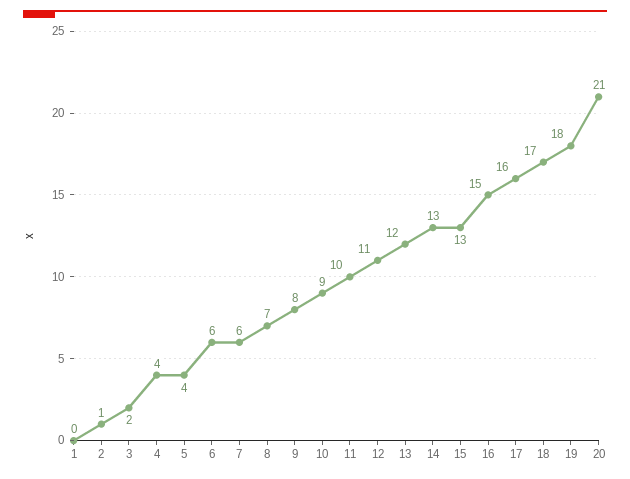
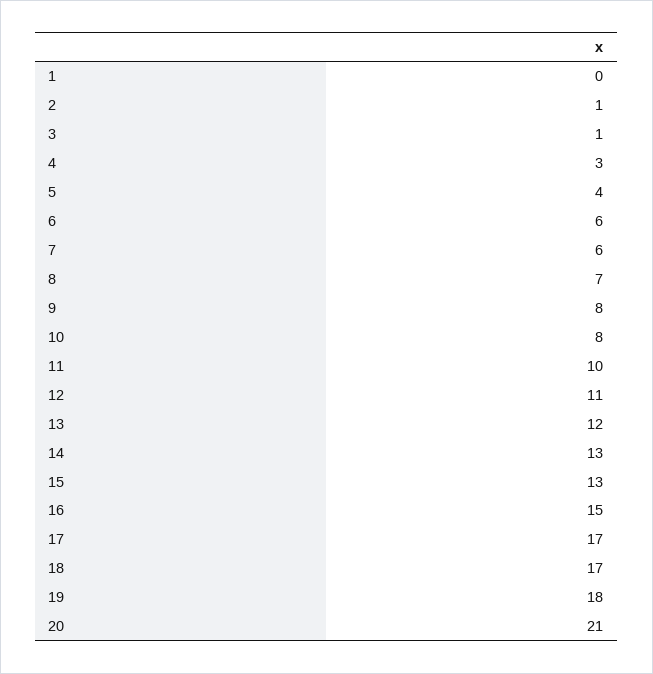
  {
    "1": 0,
    "2": 1,
-   "3": 2,
+   "3": 1,
-   "4": 4,
+   "4": 3,
    "5": 4,
    "6": 6,
    "7": 6,
    "8": 7,
    "9": 8,
-   "10": 9,
+   "10": 8,
    "11": 10,
    "12": 11,
    "13": 12,
    "14": 13,
    "15": 13,
    "16": 15,
-   "17": 16,
+   "17": 17,
    "18": 17,
    "19": 18,
    "20": 21
  }

